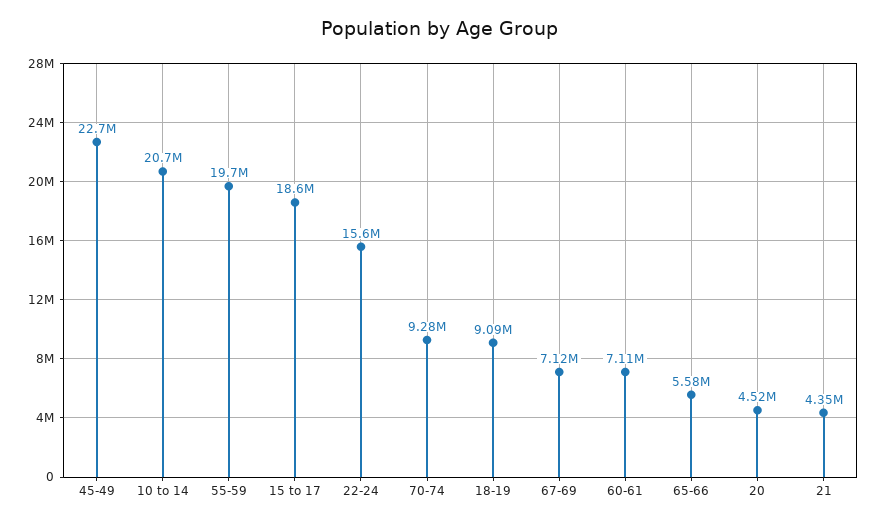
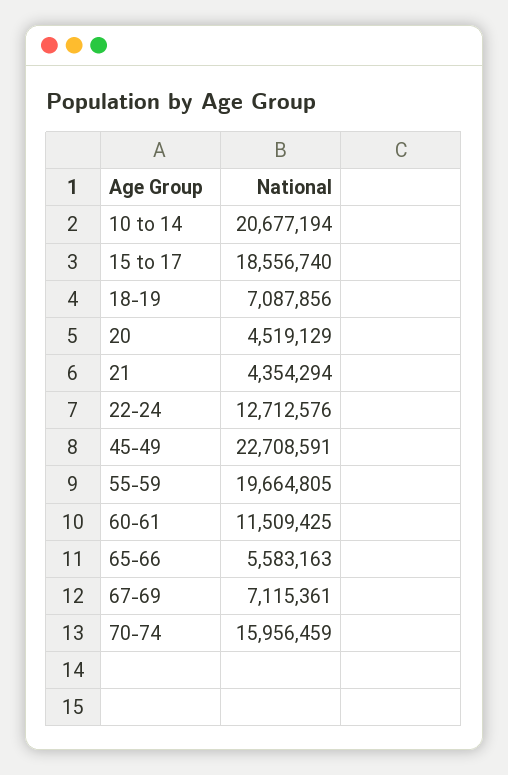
  {
    "45-49": 22708591,
    "10 to 14": 20677194,
    "55-59": 19664805,
    "15 to 17": 18556740,
-   "22-24": 15600000,
+   "22-24": 12712576,
-   "70-74": 9280000,
+   "70-74": 15956459,
-   "18-19": 9090000,
+   "18-19": 7087856,
    "67-69": 7115361,
-   "60-61": 7110000,
+   "60-61": 11509425,
    "65-66": 5583163,
    "20": 4519129,
    "21": 4354294
  }

